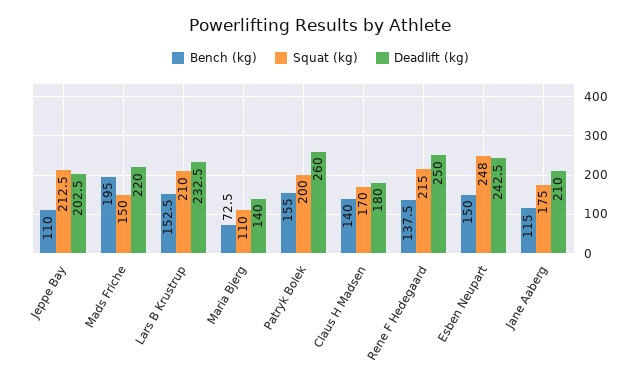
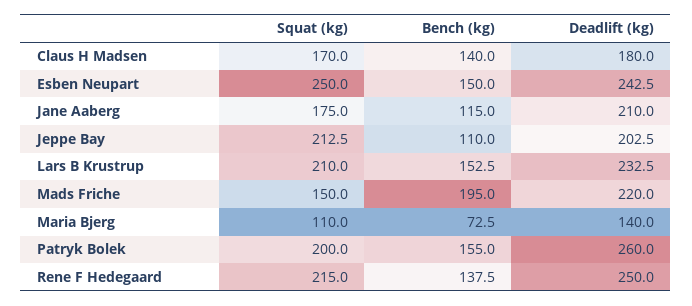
  {
    "Bench (kg)": {
      "Jeppe Bay": 110,
      "Mads Friche": 195,
      "Lars B Krustrup": 152.5,
      "Maria Bjerg": 72.5,
      "Patryk Bolek": 155,
      "Claus H Madsen": 140,
      "Rene F Hedegaard": 137.5,
      "Esben Neupart": 150,
      "Jane Aaberg": 115
    },
    "Squat (kg)": {
      "Jeppe Bay": 212.5,
      "Mads Friche": 150,
      "Lars B Krustrup": 210,
      "Maria Bjerg": 110,
      "Patryk Bolek": 200,
      "Claus H Madsen": 170,
      "Rene F Hedegaard": 215,
-     "Esben Neupart": 248,
+     "Esben Neupart": 250,
      "Jane Aaberg": 175
    },
    "Deadlift (kg)": {
      "Jeppe Bay": 202.5,
      "Mads Friche": 220,
      "Lars B Krustrup": 232.5,
      "Maria Bjerg": 140,
      "Patryk Bolek": 260,
      "Claus H Madsen": 180,
      "Rene F Hedegaard": 250,
      "Esben Neupart": 242.5,
      "Jane Aaberg": 210
    }
  }

